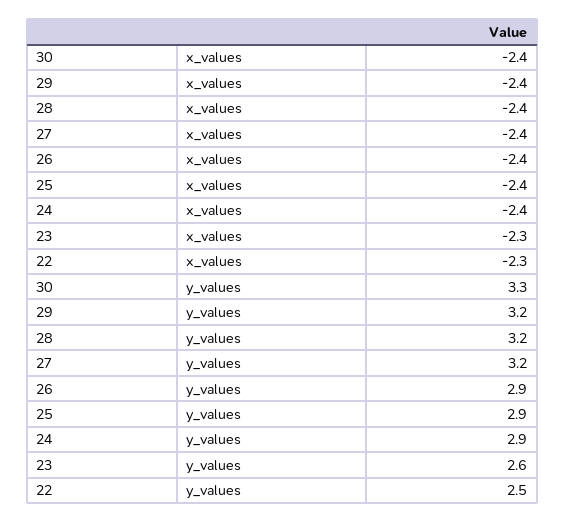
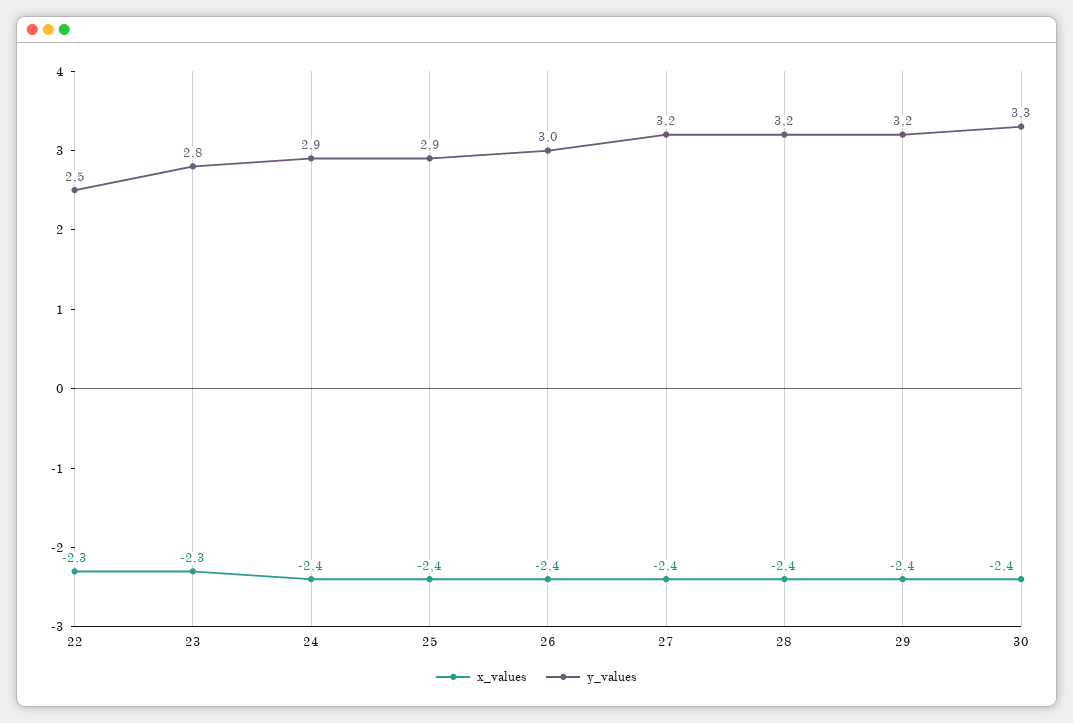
  {
    "x_values": {
      "30": -2.4,
      "29": -2.4,
      "28": -2.4,
      "27": -2.4,
      "26": -2.4,
      "25": -2.4,
      "24": -2.4,
      "23": -2.3,
      "22": -2.3
    },
    "y_values": {
      "30": 3.3,
      "29": 3.2,
      "28": 3.2,
      "27": 3.2,
-     "26": 2.9,
+     "26": 3,
      "25": 2.9,
      "24": 2.9,
-     "23": 2.6,
+     "23": 2.8,
      "22": 2.5
    }
  }

